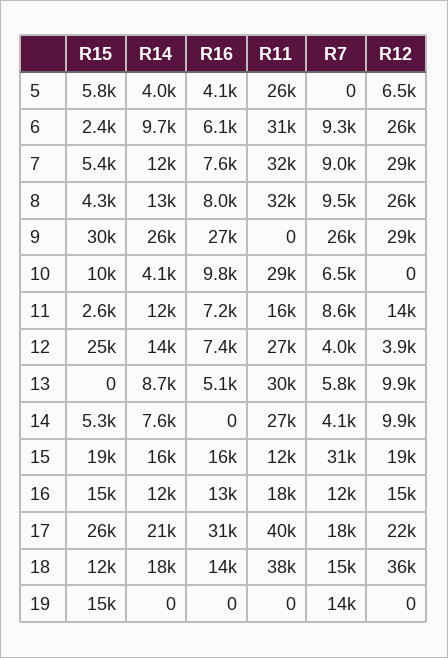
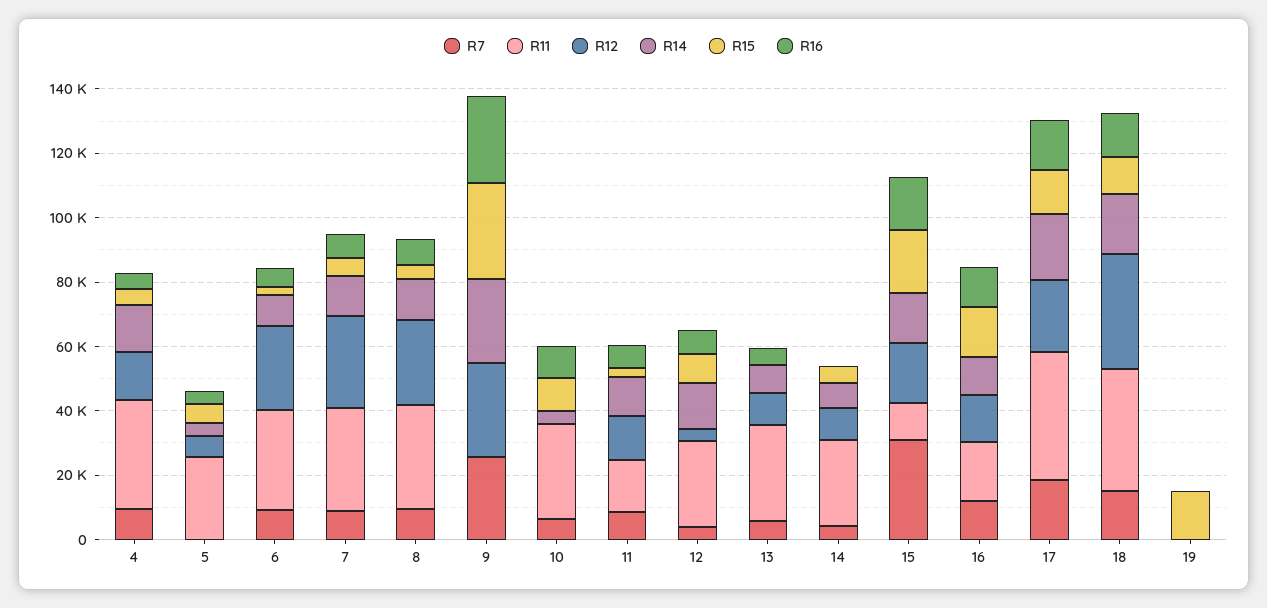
  {
    "R15": {
      "5": 5800,
      "6": 2400,
      "7": 5400,
      "8": 4300,
      "9": 30000,
      "10": 10000,
      "11": 2600,
-     "12": 25000,
+     "12": 10000,
      "13": 0,
      "14": 5300,
      "15": 19000,
      "16": 15000,
-     "17": 26000,
+     "17": 15000,
      "18": 12000,
-     "19": 15000
+     "19": 15000,
+     "4": 5000
    },
    "R14": {
      "5": 4000,
      "6": 9700,
      "7": 12000,
      "8": 13000,
      "9": 26000,
      "10": 4100,
      "11": 12000,
      "12": 14000,
      "13": 8700,
      "14": 7600,
      "15": 16000,
      "16": 12000,
      "17": 21000,
      "18": 18000,
-     "19": 0
+     "19": 0,
+     "4": 15000
    },
    "R16": {
      "5": 4100,
      "6": 6100,
      "7": 7600,
      "8": 8000,
      "9": 27000,
      "10": 9800,
      "11": 7200,
      "12": 7400,
      "13": 5100,
      "14": 0,
      "15": 16000,
      "16": 13000,
-     "17": 31000,
+     "17": 15000,
      "18": 14000,
-     "19": 0
+     "19": 0,
+     "4": 5000
    },
    "R11": {
      "5": 26000,
      "6": 31000,
      "7": 32000,
      "8": 32000,
      "9": 0,
      "10": 29000,
      "11": 16000,
      "12": 27000,
      "13": 30000,
      "14": 27000,
      "15": 12000,
      "16": 18000,
      "17": 40000,
      "18": 38000,
-     "19": 0
+     "19": 0,
+     "4": 35000
    },
    "R7": {
      "5": 0,
      "6": 9300,
      "7": 9000,
      "8": 9500,
      "9": 26000,
      "10": 6500,
      "11": 8600,
      "12": 4000,
      "13": 5800,
      "14": 4100,
      "15": 31000,
      "16": 12000,
      "17": 18000,
      "18": 15000,
-     "19": 14000
+     "19": 0,
+     "4": 10000
    },
    "R12": {
      "5": 6500,
      "6": 26000,
      "7": 29000,
      "8": 26000,
      "9": 29000,
      "10": 0,
      "11": 14000,
      "12": 3900,
      "13": 9900,
      "14": 9900,
      "15": 19000,
      "16": 15000,
      "17": 22000,
      "18": 36000,
-     "19": 0
+     "19": 0,
+     "4": 15000
    }
  }

